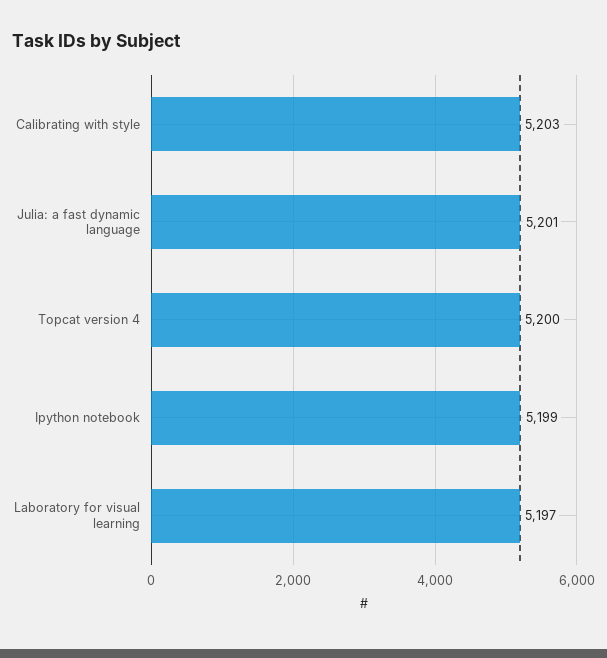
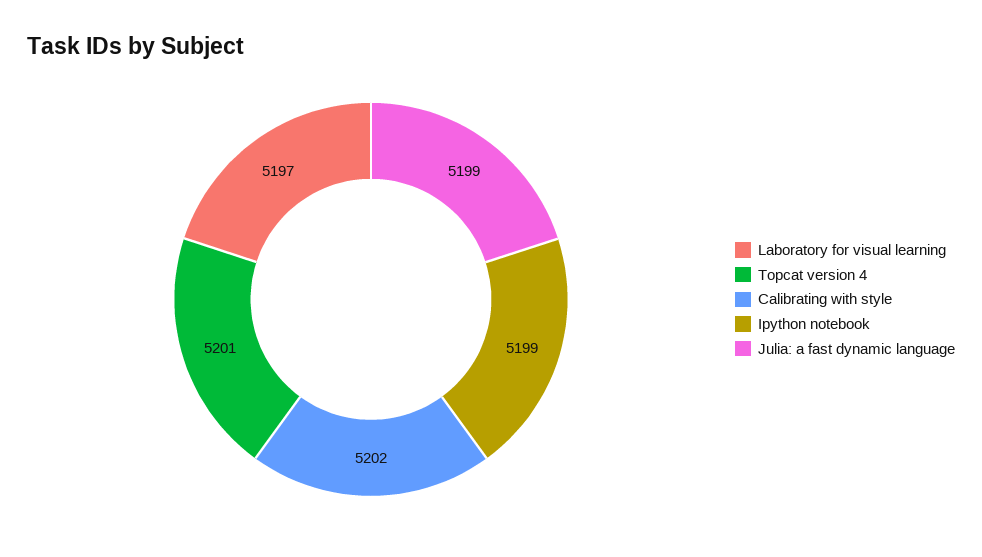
  {
-   "Calibrating with style": 5203,
+   "Calibrating with style": 5202,
-   "Julia: a fast dynamic language": 5201,
+   "Julia: a fast dynamic language": 5199,
-   "Topcat version 4": 5200,
+   "Topcat version 4": 5201,
    "Ipython notebook": 5199,
    "Laboratory for visual learning": 5197
  }

